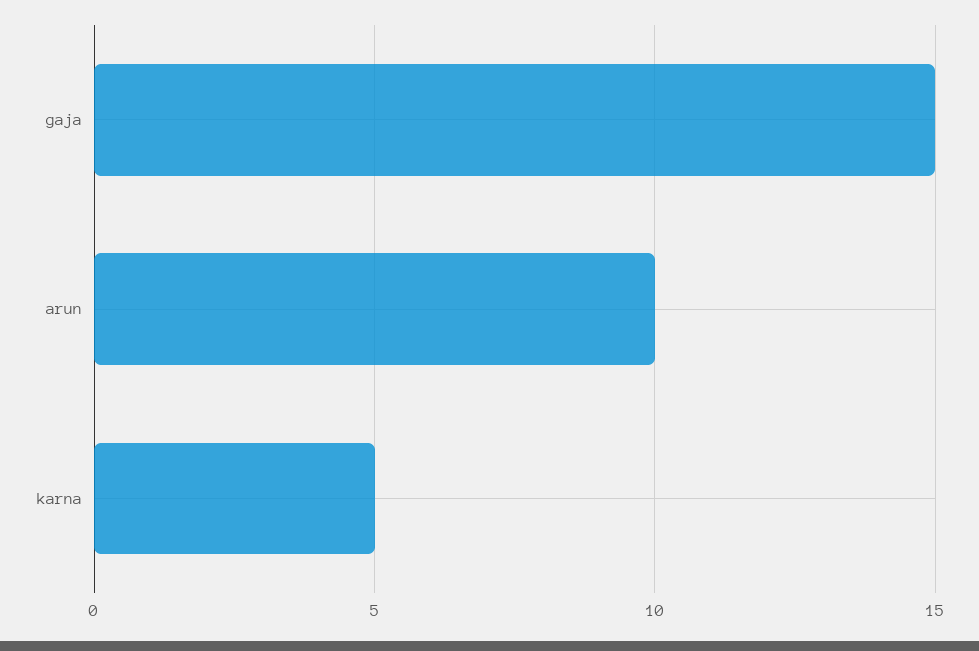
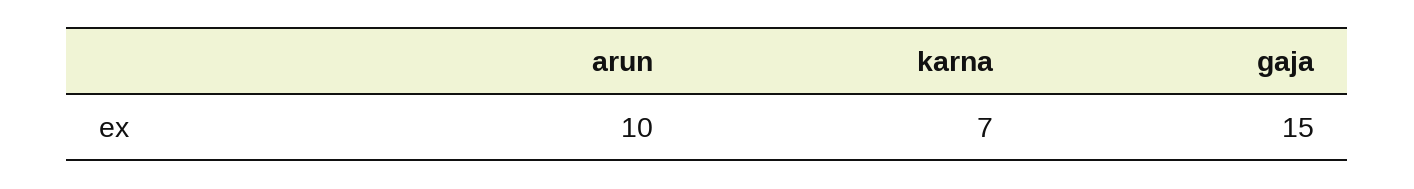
  {
    "gaja": 15,
    "arun": 10,
-   "karna": 5
+   "karna": 7
  }

